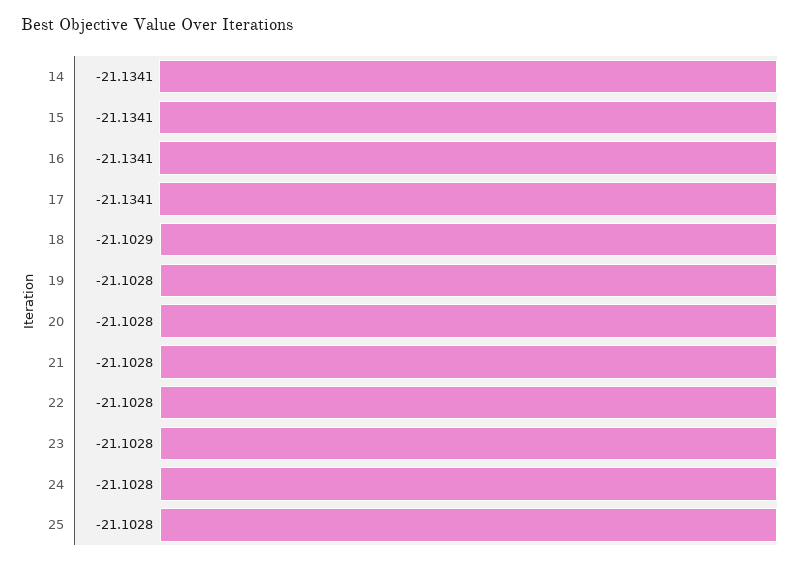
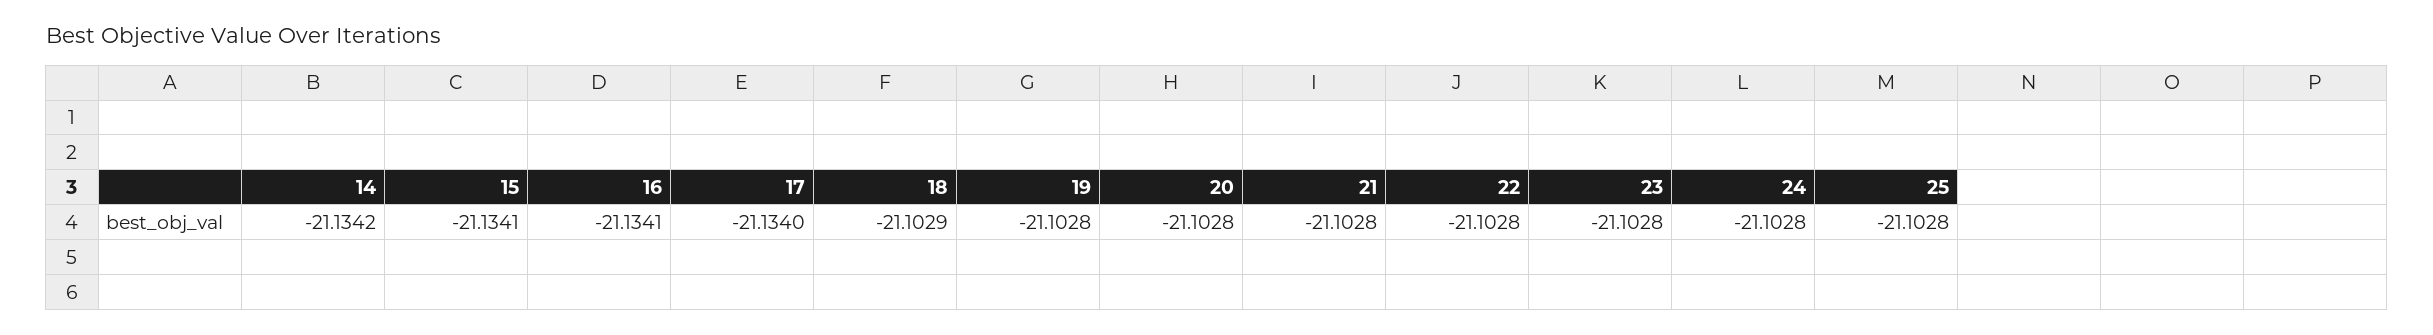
  {
-   "14": -21.1341,
+   "14": -21.1342,
    "15": -21.1341,
    "16": -21.1341,
-   "17": -21.1341,
+   "17": -21.134,
    "18": -21.1029,
    "19": -21.1028,
    "20": -21.1028,
    "21": -21.1028,
    "22": -21.1028,
    "23": -21.1028,
    "24": -21.1028,
    "25": -21.1028
  }

